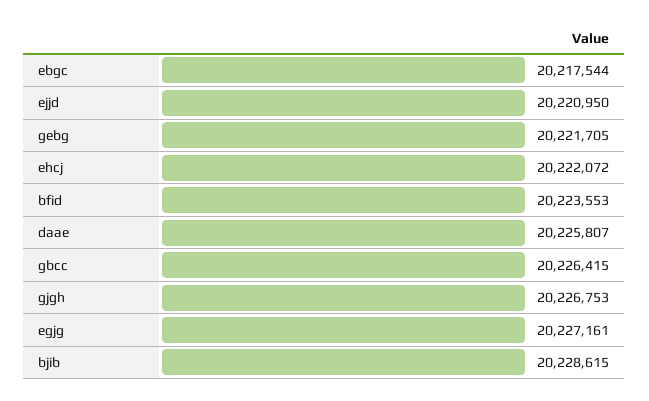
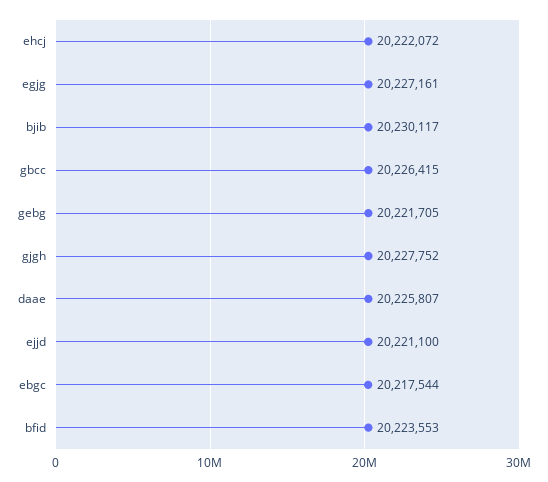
  {
    "ebgc": 20217544,
-   "ejjd": 20220950,
+   "ejjd": 20221100,
    "gebg": 20221705,
    "ehcj": 20222072,
    "bfid": 20223553,
    "daae": 20225807,
    "gbcc": 20226415,
-   "gjgh": 20226753,
+   "gjgh": 20227752,
    "egjg": 20227161,
-   "bjib": 20228615
+   "bjib": 20230117
  }

